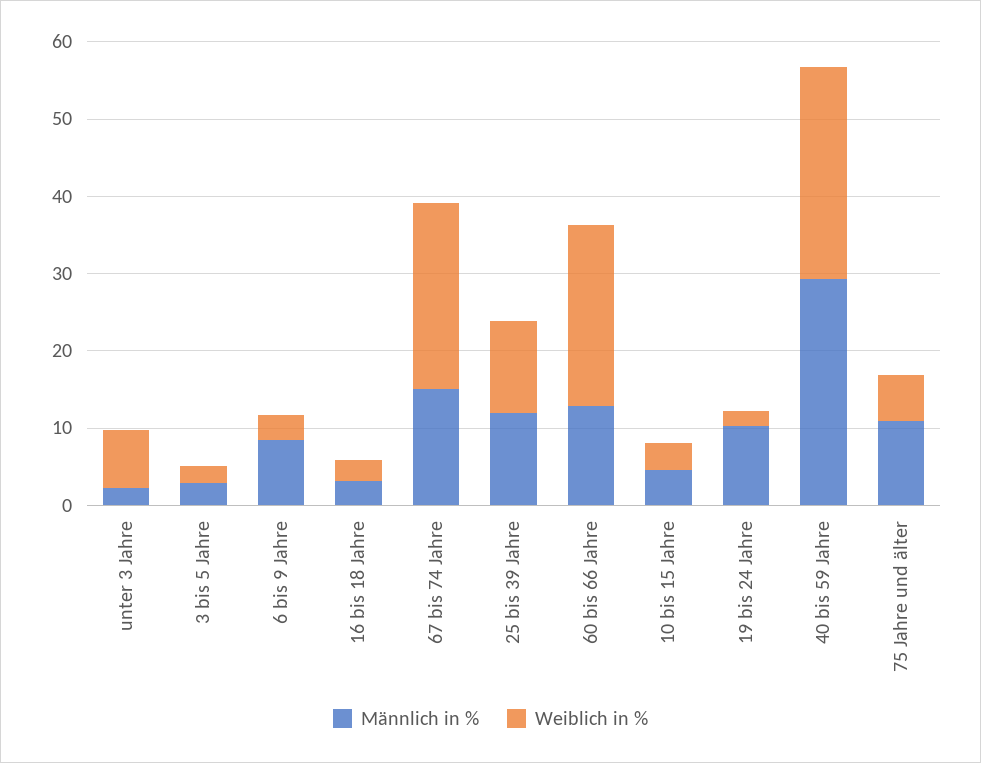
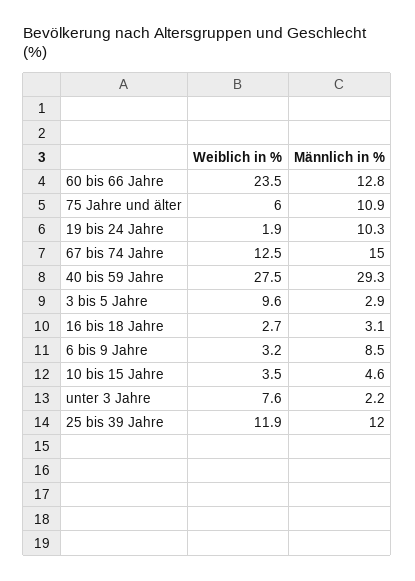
  {
    "Männlich in %": {
      "unter 3 Jahre": 2.2,
      "3 bis 5 Jahre": 2.9,
      "6 bis 9 Jahre": 8.5,
      "16 bis 18 Jahre": 3.1,
      "67 bis 74 Jahre": 15,
      "25 bis 39 Jahre": 12,
      "60 bis 66 Jahre": 12.8,
      "10 bis 15 Jahre": 4.6,
      "19 bis 24 Jahre": 10.3,
      "40 bis 59 Jahre": 29.3,
      "75 Jahre und älter": 10.9
    },
    "Weiblich in %": {
      "unter 3 Jahre": 7.6,
-     "3 bis 5 Jahre": 2,
+     "3 bis 5 Jahre": 9.6,
      "6 bis 9 Jahre": 3.2,
      "16 bis 18 Jahre": 2.7,
-     "67 bis 74 Jahre": 24,
+     "67 bis 74 Jahre": 12.5,
      "25 bis 39 Jahre": 11.9,
      "60 bis 66 Jahre": 23.5,
      "10 bis 15 Jahre": 3.5,
      "19 bis 24 Jahre": 1.9,
      "40 bis 59 Jahre": 27.5,
      "75 Jahre und älter": 6
    }
  }

